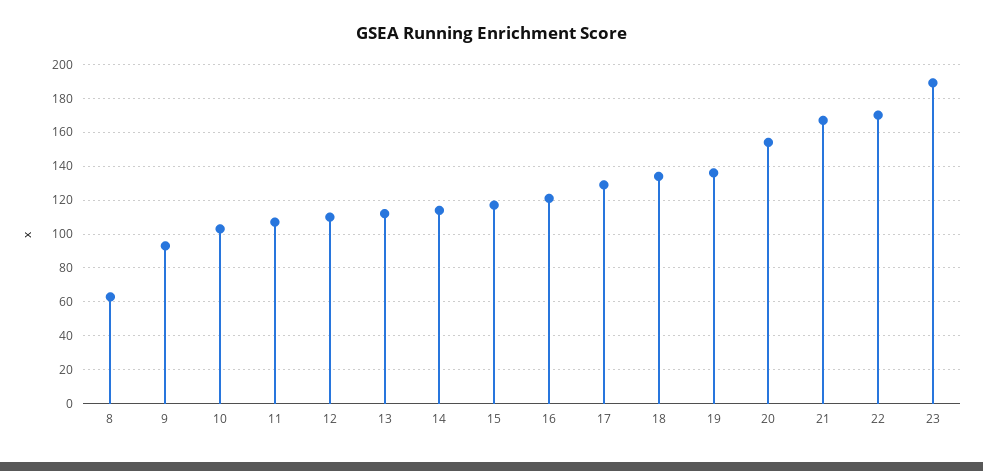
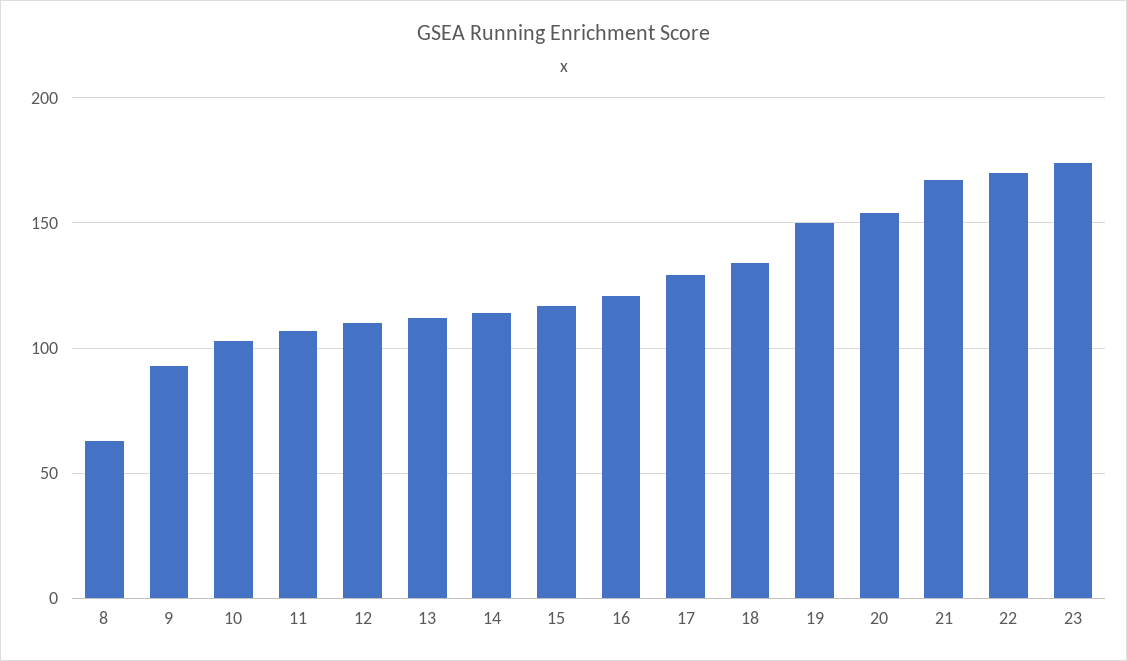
  {
    "8": 65,
    "9": 95,
    "10": 105,
    "11": 105,
    "12": 110,
    "13": 110,
    "14": 115,
    "15": 115,
    "16": 120,
    "17": 130,
    "18": 135,
-   "19": 135,
+   "19": 150,
    "20": 155,
    "21": 165,
    "22": 170,
-   "23": 190
+   "23": 175
  }

